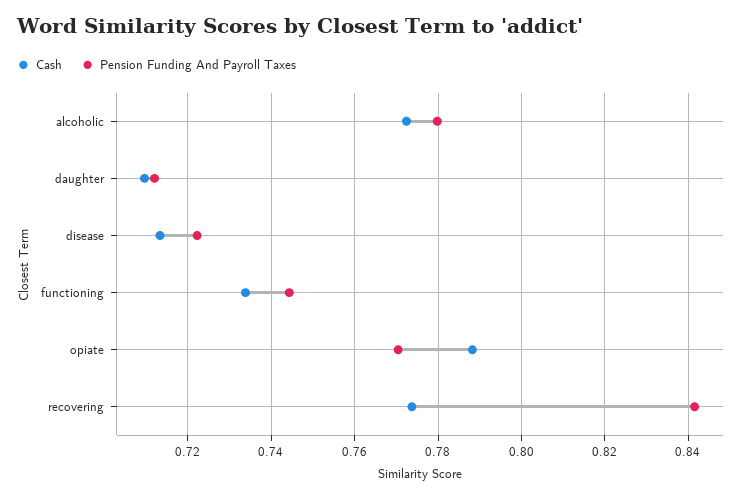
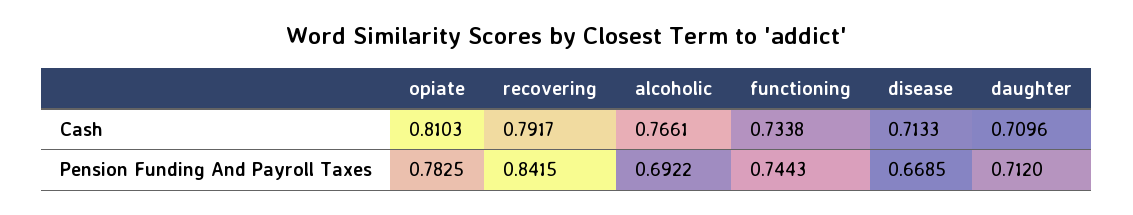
  {
    "Cash": {
-     "alcoholic": 0.772,
+     "alcoholic": 0.7661,
      "daughter": 0.7096,
      "disease": 0.7133,
      "functioning": 0.7338,
-     "opiate": 0.788,
+     "opiate": 0.8103,
-     "recovering": 0.774
+     "recovering": 0.7917
    },
    "Pension Funding And Payroll Taxes": {
-     "alcoholic": 0.78,
+     "alcoholic": 0.6922,
      "daughter": 0.712,
-     "disease": 0.722,
+     "disease": 0.6685,
      "functioning": 0.7443,
-     "opiate": 0.77,
+     "opiate": 0.7825,
      "recovering": 0.8415
    }
  }

